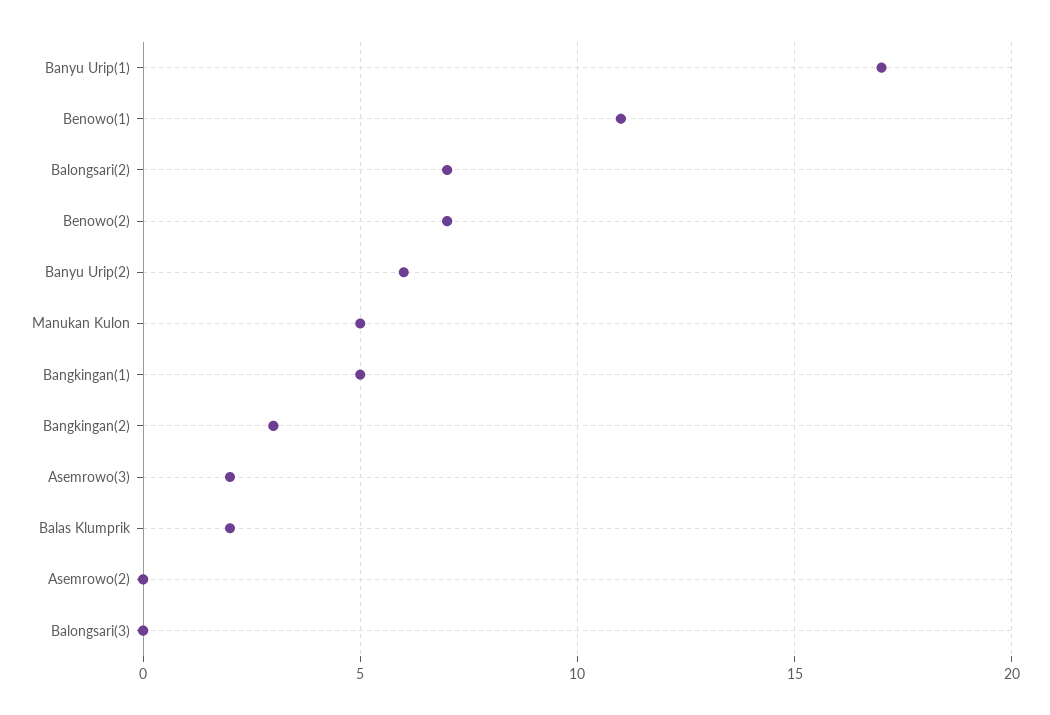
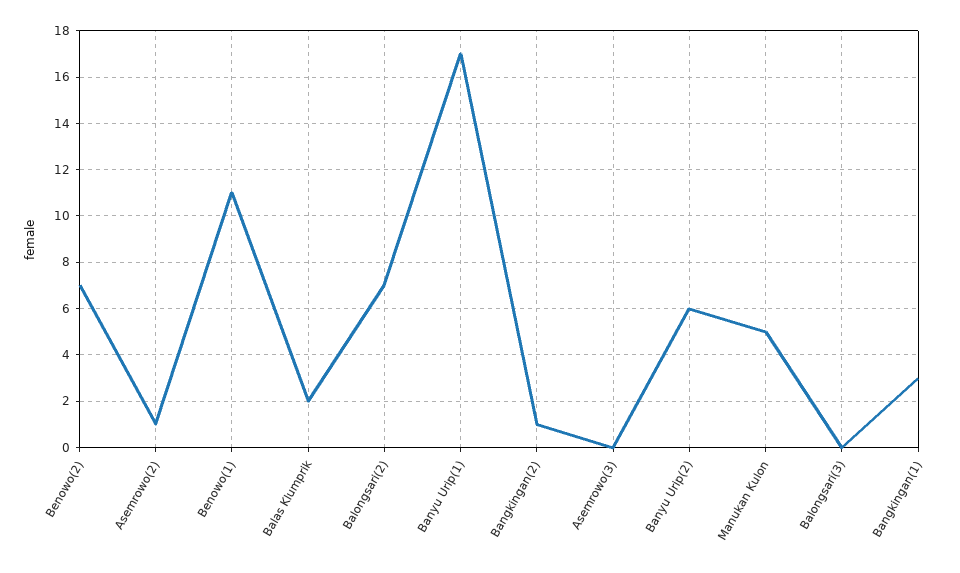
  {
    "Banyu Urip(1)": 17,
    "Benowo(1)": 11,
    "Balongsari(2)": 7,
    "Benowo(2)": 7,
    "Banyu Urip(2)": 6,
    "Manukan Kulon": 5,
-   "Bangkingan(1)": 5,
+   "Bangkingan(1)": 3,
-   "Bangkingan(2)": 3,
+   "Bangkingan(2)": 1,
-   "Asemrowo(3)": 2,
+   "Asemrowo(3)": 0,
    "Balas Klumprik": 2,
-   "Asemrowo(2)": 0,
+   "Asemrowo(2)": 1,
    "Balongsari(3)": 0
  }

